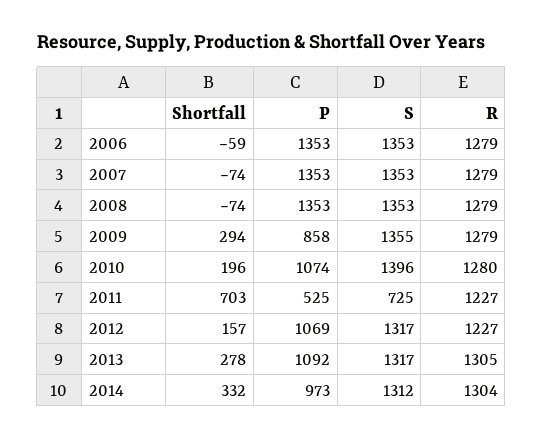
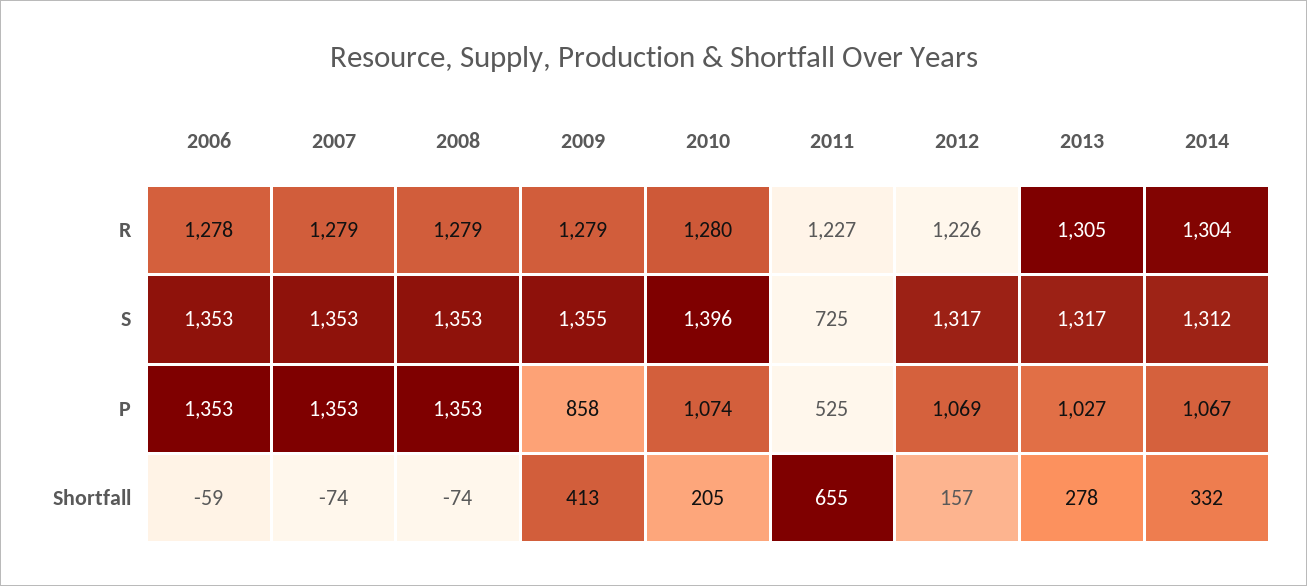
  {
    "Shortfall": {
      "2006": -59,
      "2007": -74,
      "2008": -74,
-     "2009": 294,
+     "2009": 413,
-     "2010": 196,
+     "2010": 205,
-     "2011": 703,
+     "2011": 655,
      "2012": 157,
      "2013": 278,
      "2014": 332
    },
    "P": {
      "2006": 1353,
      "2007": 1353,
      "2008": 1353,
      "2009": 858,
      "2010": 1074,
      "2011": 525,
      "2012": 1069,
-     "2013": 1092,
+     "2013": 1027,
-     "2014": 973
+     "2014": 1067
    },
    "S": {
      "2006": 1353,
      "2007": 1353,
      "2008": 1353,
      "2009": 1355,
      "2010": 1396,
      "2011": 725,
      "2012": 1317,
      "2013": 1317,
      "2014": 1312
    },
    "R": {
-     "2006": 1279,
+     "2006": 1278,
      "2007": 1279,
      "2008": 1279,
      "2009": 1279,
      "2010": 1280,
      "2011": 1227,
-     "2012": 1227,
+     "2012": 1226,
      "2013": 1305,
      "2014": 1304
    }
  }

